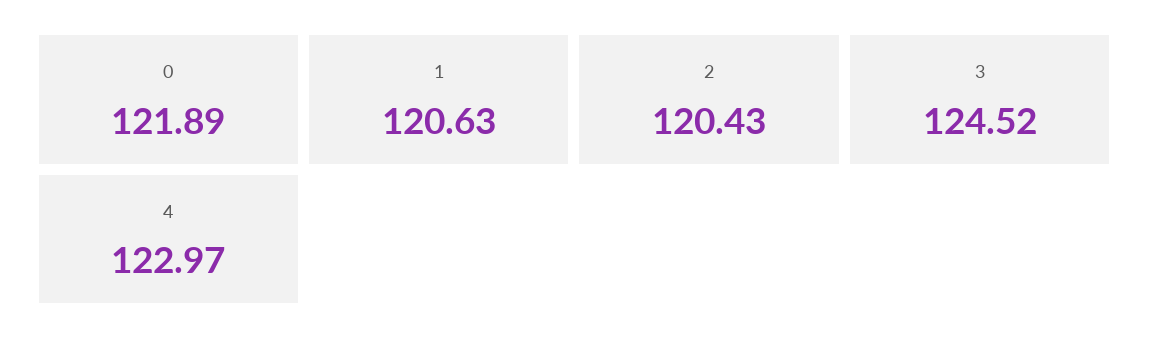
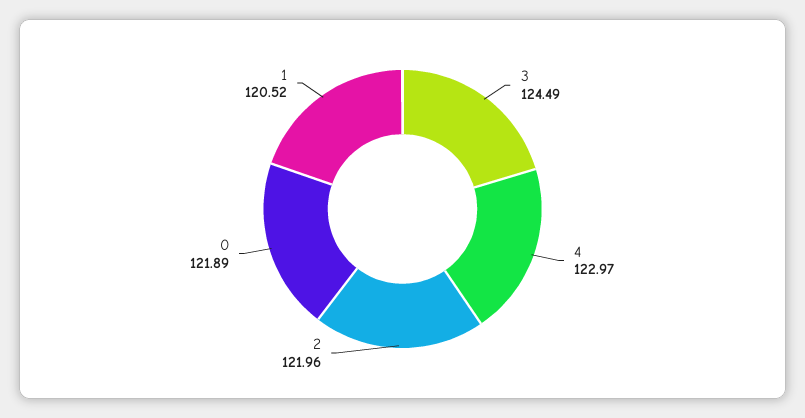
  {
    "0": 121.89,
-   "1": 120.63,
+   "1": 120.52,
-   "2": 120.43,
+   "2": 121.96,
-   "3": 124.52,
+   "3": 124.49,
    "4": 122.97
  }

